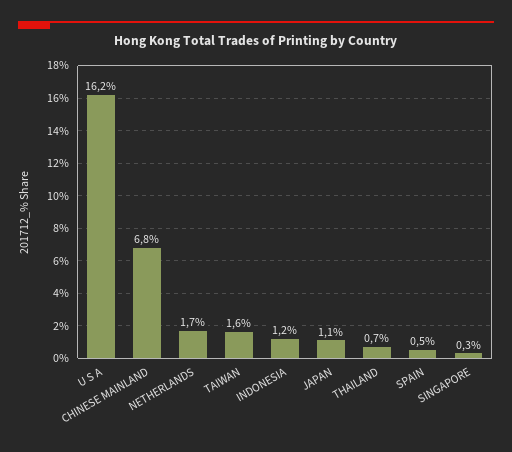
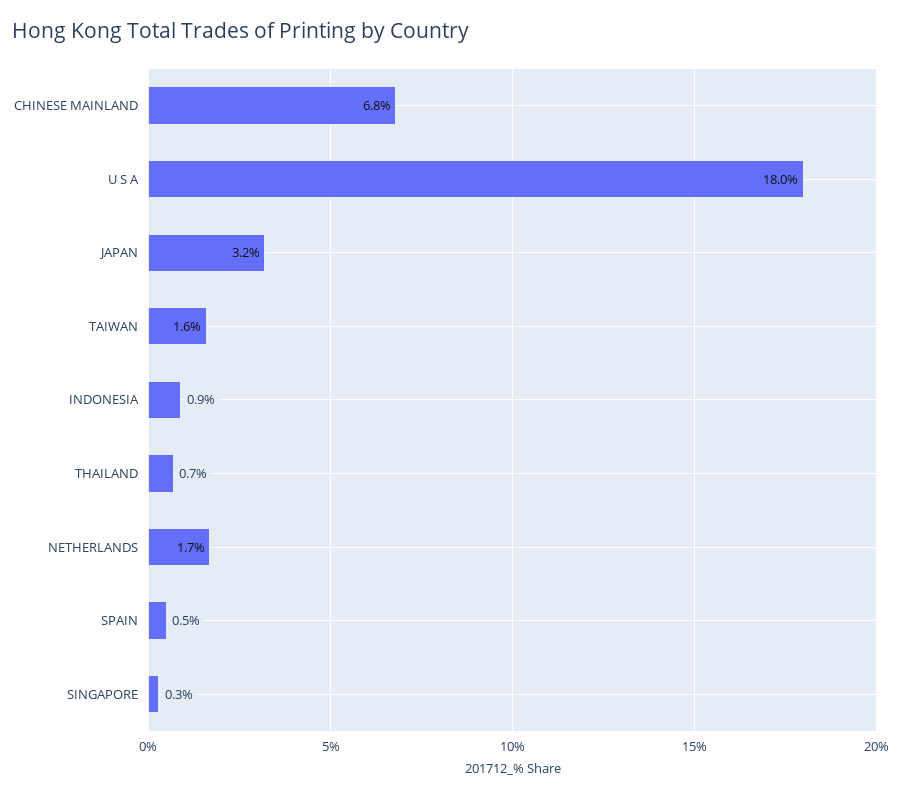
  {
-   "U S A": 16.2,
+   "U S A": 18,
    "CHINESE MAINLAND": 6.8,
    "NETHERLANDS": 1.7,
    "TAIWAN": 1.6,
-   "INDONESIA": 1.2,
+   "INDONESIA": 0.9,
-   "JAPAN": 1.1,
+   "JAPAN": 3.2,
    "THAILAND": 0.7,
    "SPAIN": 0.5,
    "SINGAPORE": 0.3
  }

